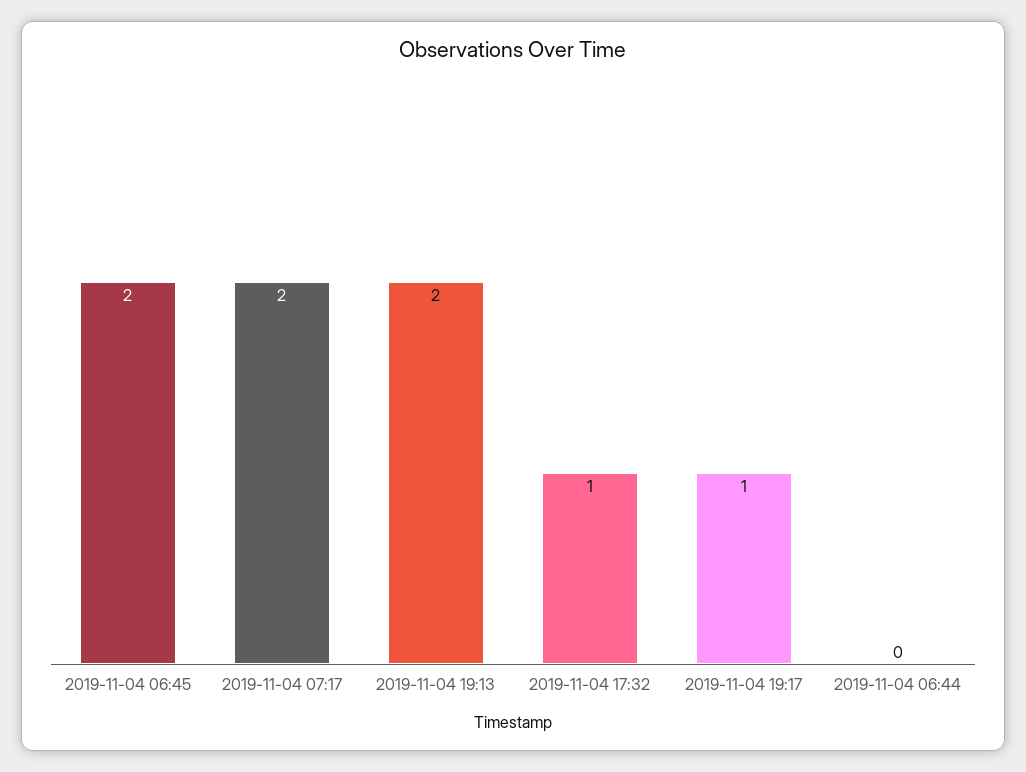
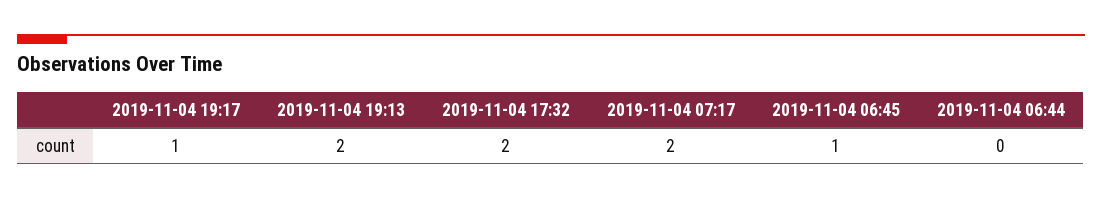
  {
-   "2019-11-04 06:45": 2,
+   "2019-11-04 06:45": 1,
    "2019-11-04 07:17": 2,
    "2019-11-04 19:13": 2,
-   "2019-11-04 17:32": 1,
+   "2019-11-04 17:32": 2,
    "2019-11-04 19:17": 1,
    "2019-11-04 06:44": 0
  }

